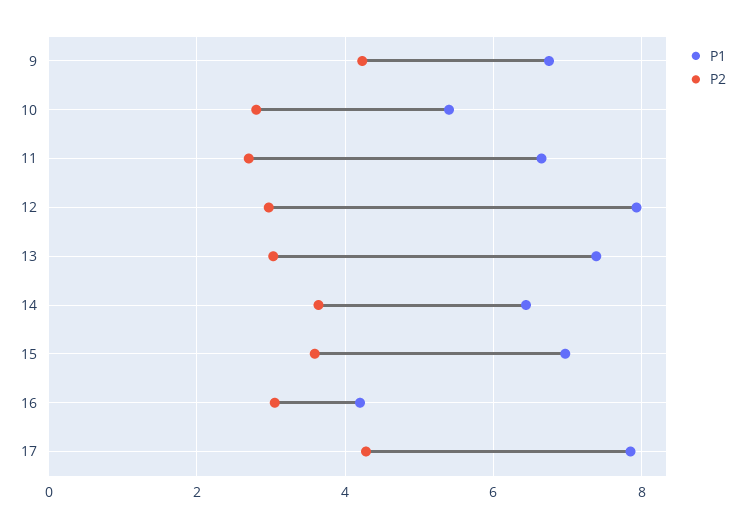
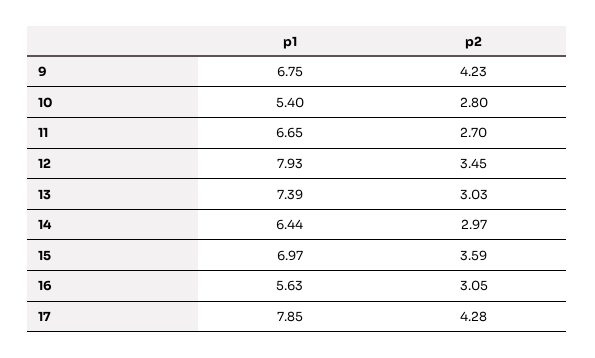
  {
    "P1": {
      "9": 6.75,
      "10": 5.4,
      "11": 6.65,
      "12": 7.93,
      "13": 7.39,
      "14": 6.44,
      "15": 6.97,
-     "16": 4.2,
+     "16": 5.63,
      "17": 7.85
    },
    "P2": {
      "9": 4.23,
      "10": 2.8,
      "11": 2.7,
-     "12": 3,
+     "12": 3.45,
      "13": 3.03,
-     "14": 3.6,
+     "14": 2.97,
      "15": 3.59,
      "16": 3.05,
      "17": 4.28
    }
  }

